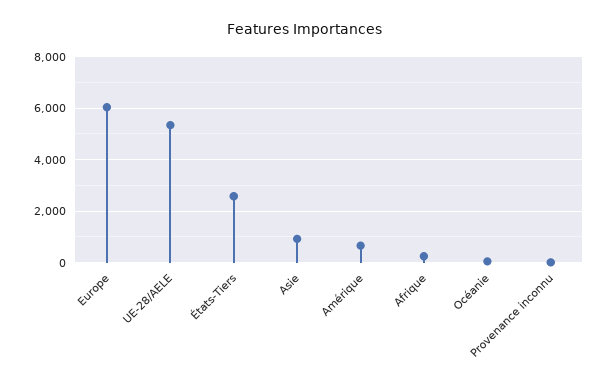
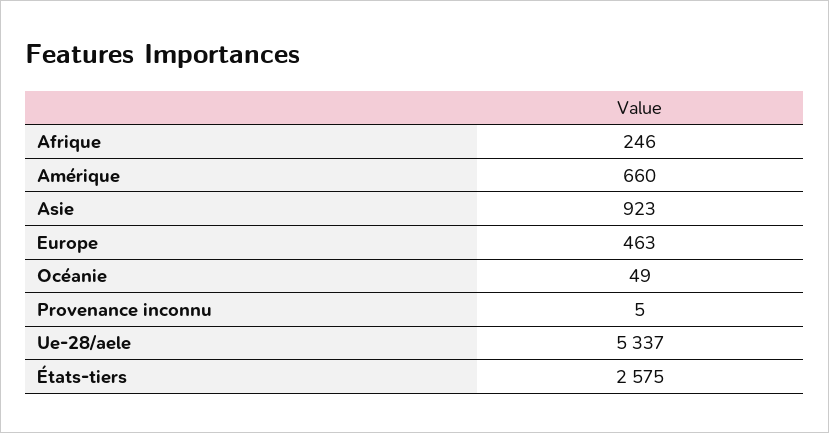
  {
-   "Europe": 6000,
+   "Europe": 463,
    "UE-28/AELE": 5337,
    "États-Tiers": 2575,
    "Asie": 923,
    "Amérique": 660,
    "Afrique": 246,
    "Océanie": 49,
    "Provenance inconnu": 5
  }

